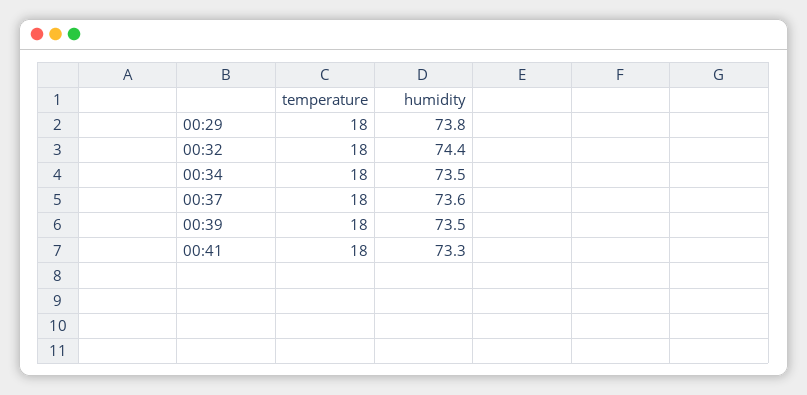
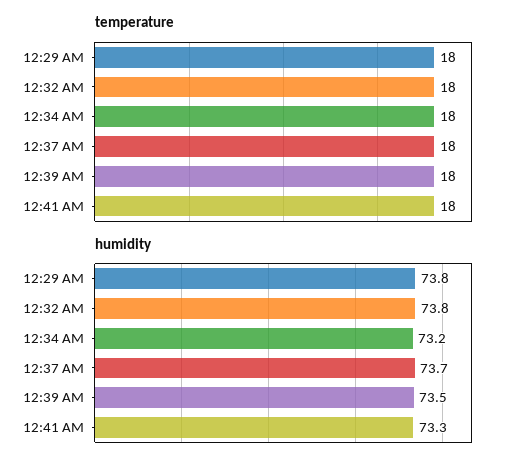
  {
    "temperature": {
      "00:29": 18,
      "00:32": 18,
      "00:34": 18,
      "00:37": 18,
      "00:39": 18,
      "00:41": 18
    },
    "humidity": {
      "00:29": 73.8,
-     "00:32": 74.4,
+     "00:32": 73.8,
-     "00:34": 73.5,
+     "00:34": 73.2,
-     "00:37": 73.6,
+     "00:37": 73.7,
      "00:39": 73.5,
      "00:41": 73.3
    }
  }

